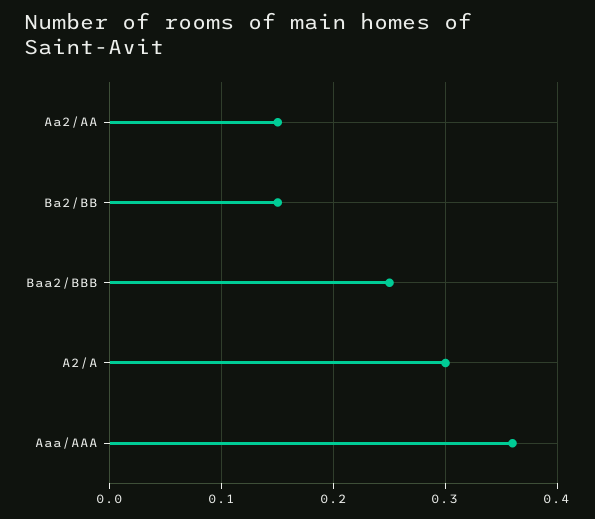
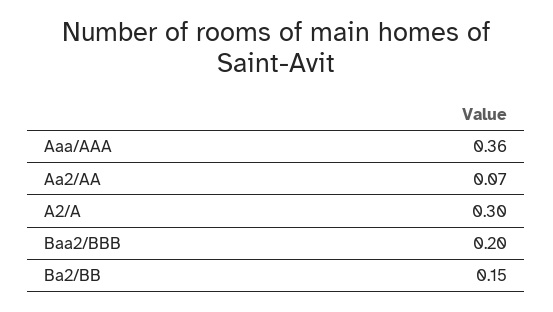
  {
-   "Aa2/AA": 0.15,
+   "Aa2/AA": 0.07,
    "Ba2/BB": 0.15,
-   "Baa2/BBB": 0.25,
+   "Baa2/BBB": 0.2,
    "A2/A": 0.3,
    "Aaa/AAA": 0.36
  }

